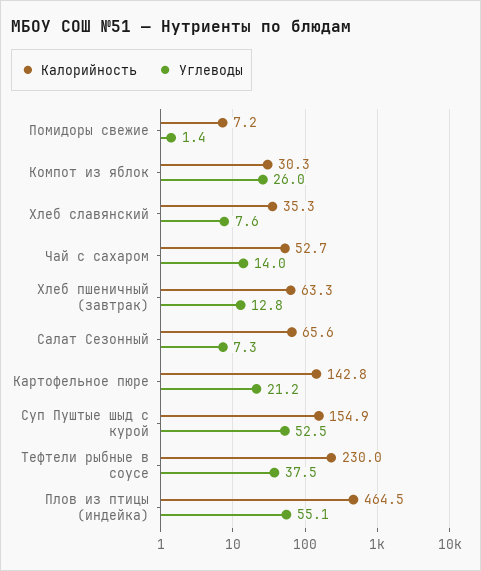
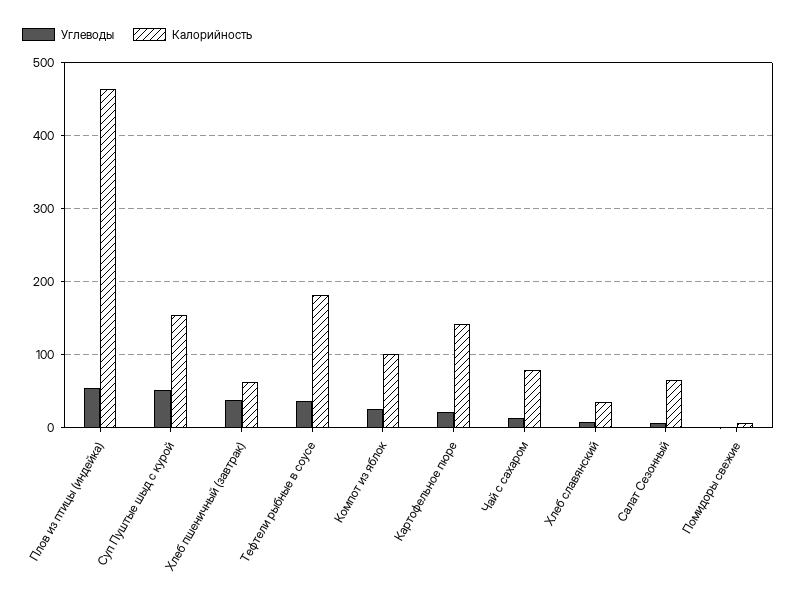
  {
    "Калорийность": {
      "Помидоры свежие": 7.2,
-     "Компот из яблок": 30.3,
+     "Компот из яблок": 100,
      "Хлеб славянский": 35.3,
-     "Чай с сахаром": 52.7,
+     "Чай с сахаром": 80,
      "Хлеб пшеничный (завтрак)": 63.3,
      "Салат Сезонный": 65.6,
      "Картофельное пюре": 142.8,
      "Суп Пуштые шыд с курой": 154.9,
-     "Тефтели рыбные в соусе": 230,
+     "Тефтели рыбные в соусе": 180,
      "Плов из птицы (индейка)": 464.5
    },
    "Углеводы": {
      "Помидоры свежие": 1.4,
      "Компот из яблок": 26,
      "Хлеб славянский": 7.6,
      "Чай с сахаром": 14,
-     "Хлеб пшеничный (завтрак)": 12.8,
+     "Хлеб пшеничный (завтрак)": 40,
      "Салат Сезонный": 7.3,
      "Картофельное пюре": 21.2,
      "Суп Пуштые шыд с курой": 52.5,
      "Тефтели рыбные в соусе": 37.5,
      "Плов из птицы (индейка)": 55.1
    }
  }

